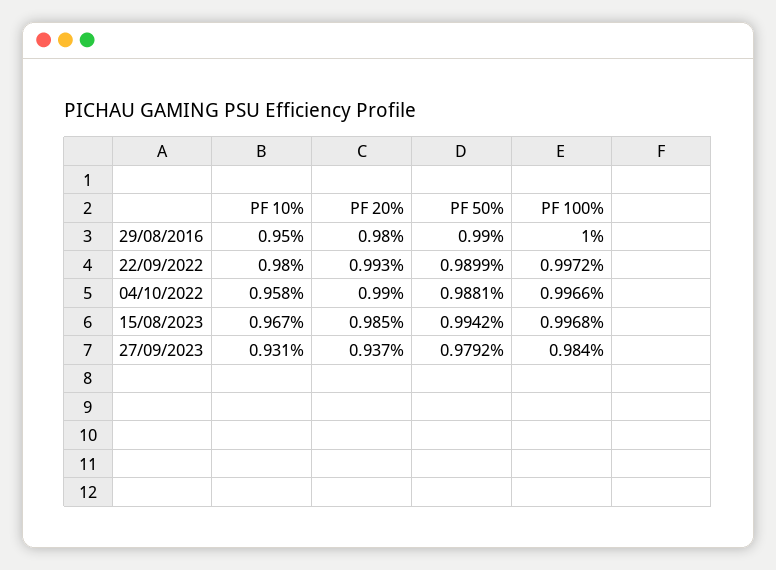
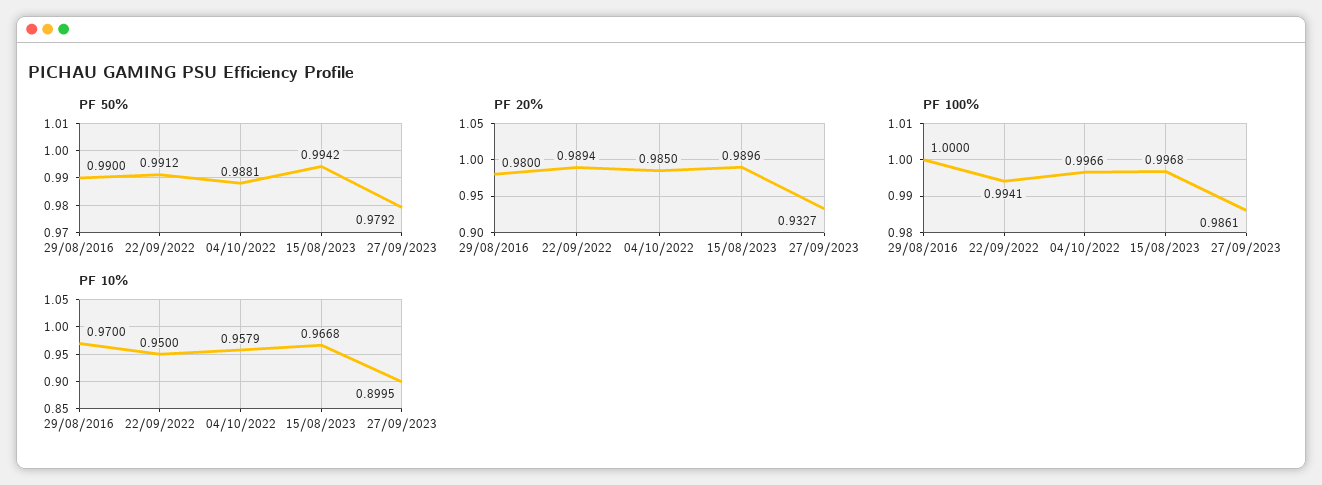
  {
    "PF 10%": {
-     "29/08/2016": 0.95,
+     "29/08/2016": 0.97,
-     "22/09/2022": 0.98,
+     "22/09/2022": 0.95,
      "04/10/2022": 0.9579,
      "15/08/2023": 0.9668,
-     "27/09/2023": 0.931
+     "27/09/2023": 0.8995
    },
    "PF 20%": {
      "29/08/2016": 0.98,
-     "22/09/2022": 0.993,
+     "22/09/2022": 0.9894,
-     "04/10/2022": 0.99,
+     "04/10/2022": 0.985,
-     "15/08/2023": 0.985,
+     "15/08/2023": 0.9896,
-     "27/09/2023": 0.937
+     "27/09/2023": 0.9327
    },
    "PF 50%": {
      "29/08/2016": 0.99,
-     "22/09/2022": 0.9899,
+     "22/09/2022": 0.9912,
      "04/10/2022": 0.9881,
      "15/08/2023": 0.9942,
      "27/09/2023": 0.9792
    },
    "PF 100%": {
      "29/08/2016": 1,
-     "22/09/2022": 0.9972,
+     "22/09/2022": 0.9941,
      "04/10/2022": 0.9966,
      "15/08/2023": 0.9968,
-     "27/09/2023": 0.984
+     "27/09/2023": 0.9861
    }
  }

